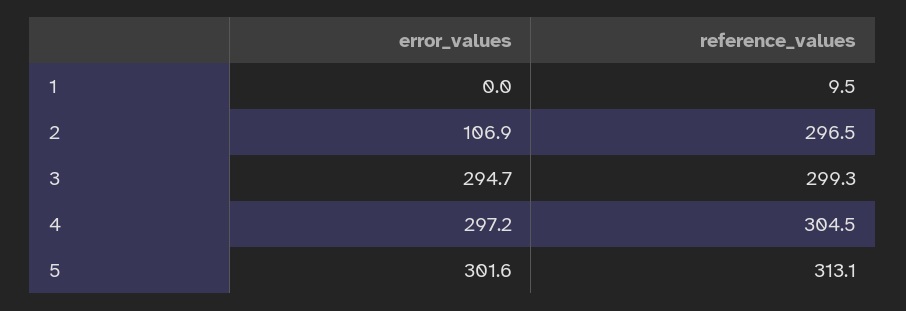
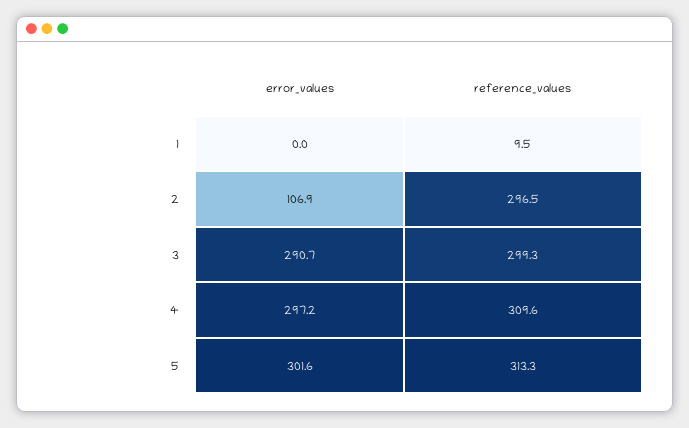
  {
    "error_values": {
      "1": 0,
      "2": 106.9,
-     "3": 294.7,
+     "3": 290.7,
      "4": 297.2,
      "5": 301.6
    },
    "reference_values": {
      "1": 9.5,
      "2": 296.5,
      "3": 299.3,
-     "4": 304.5,
+     "4": 309.6,
-     "5": 313.1
+     "5": 313.3
    }
  }

